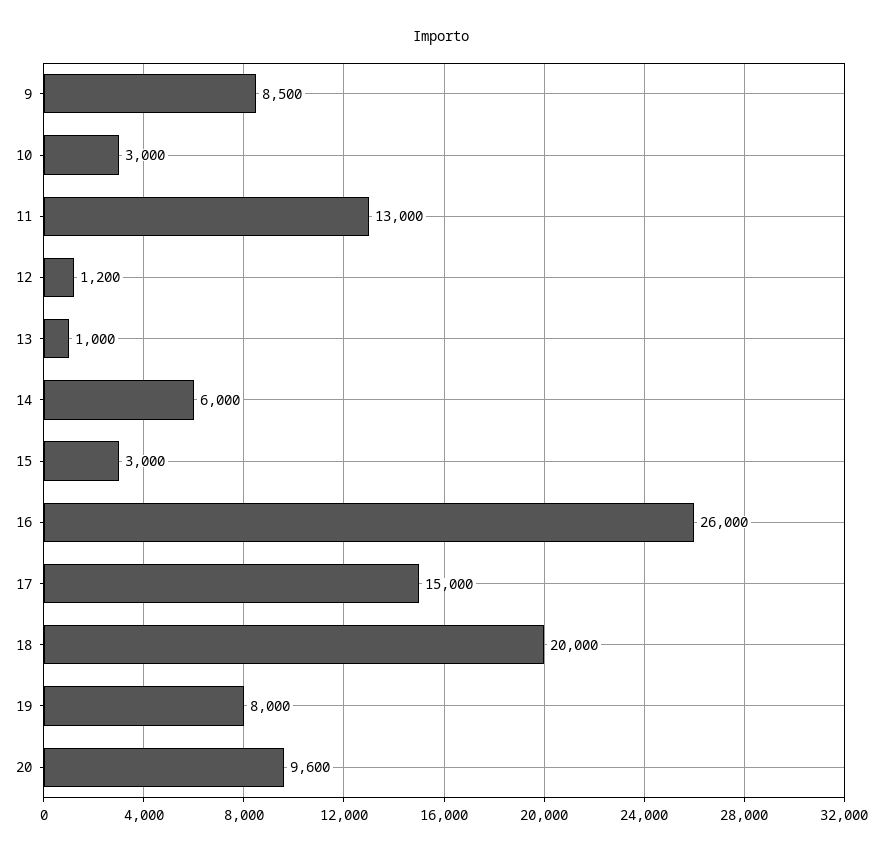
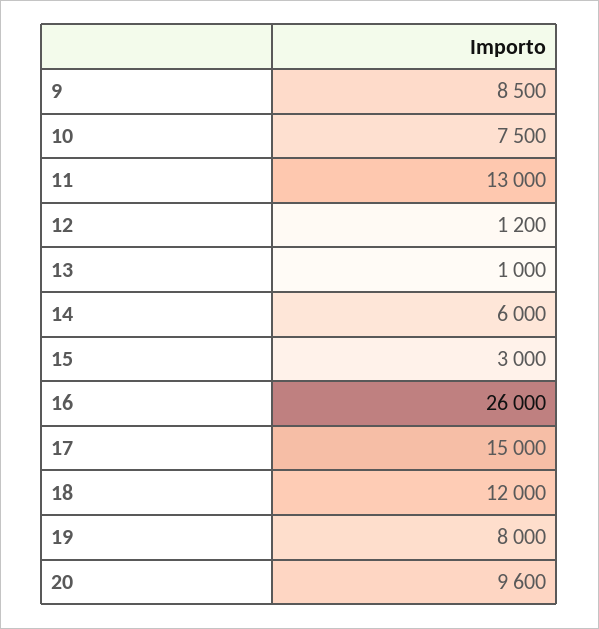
  {
    "9": 8500,
-   "10": 3000,
+   "10": 7500,
    "11": 13000,
    "12": 1200,
    "13": 1000,
    "14": 6000,
    "15": 3000,
    "16": 26000,
    "17": 15000,
-   "18": 20000,
+   "18": 12000,
    "19": 8000,
    "20": 9600
  }

